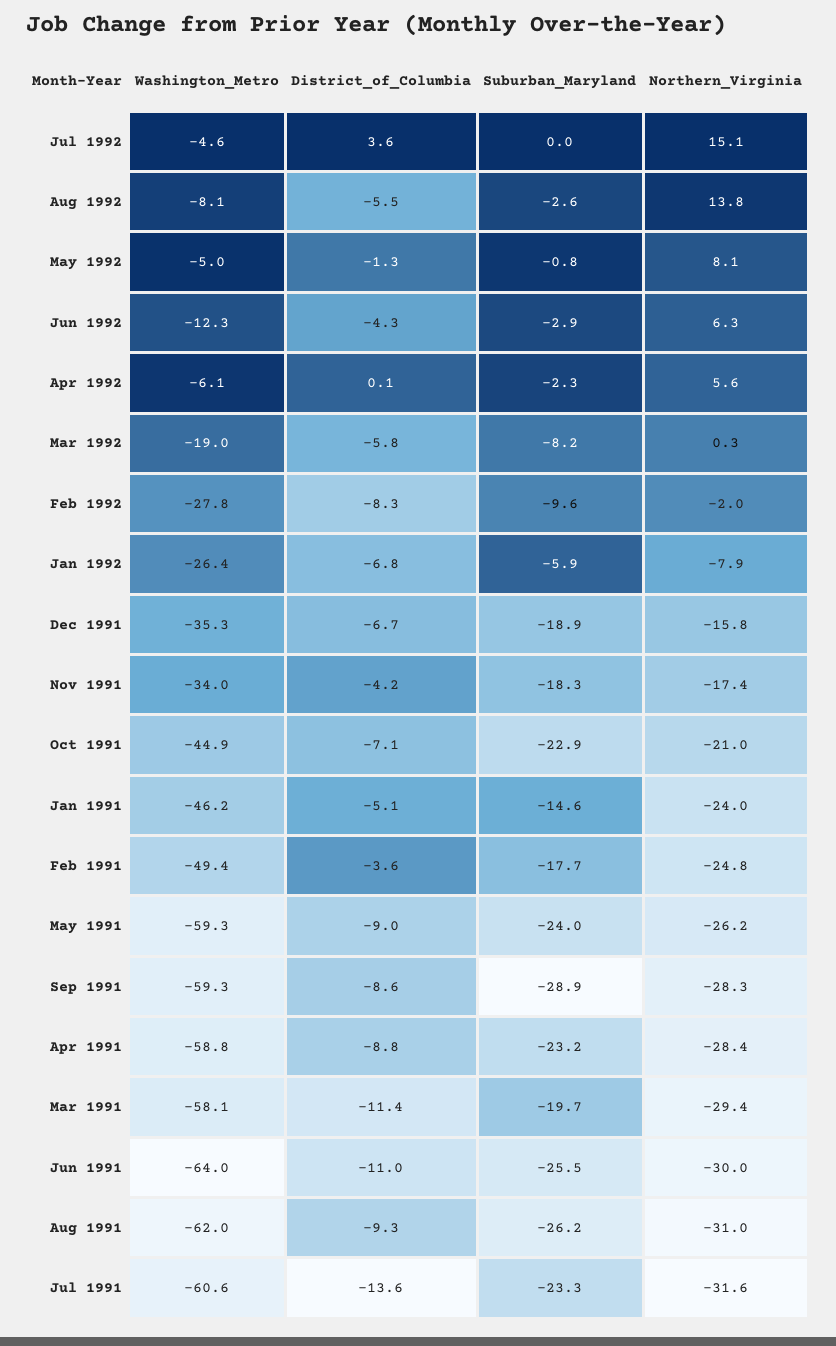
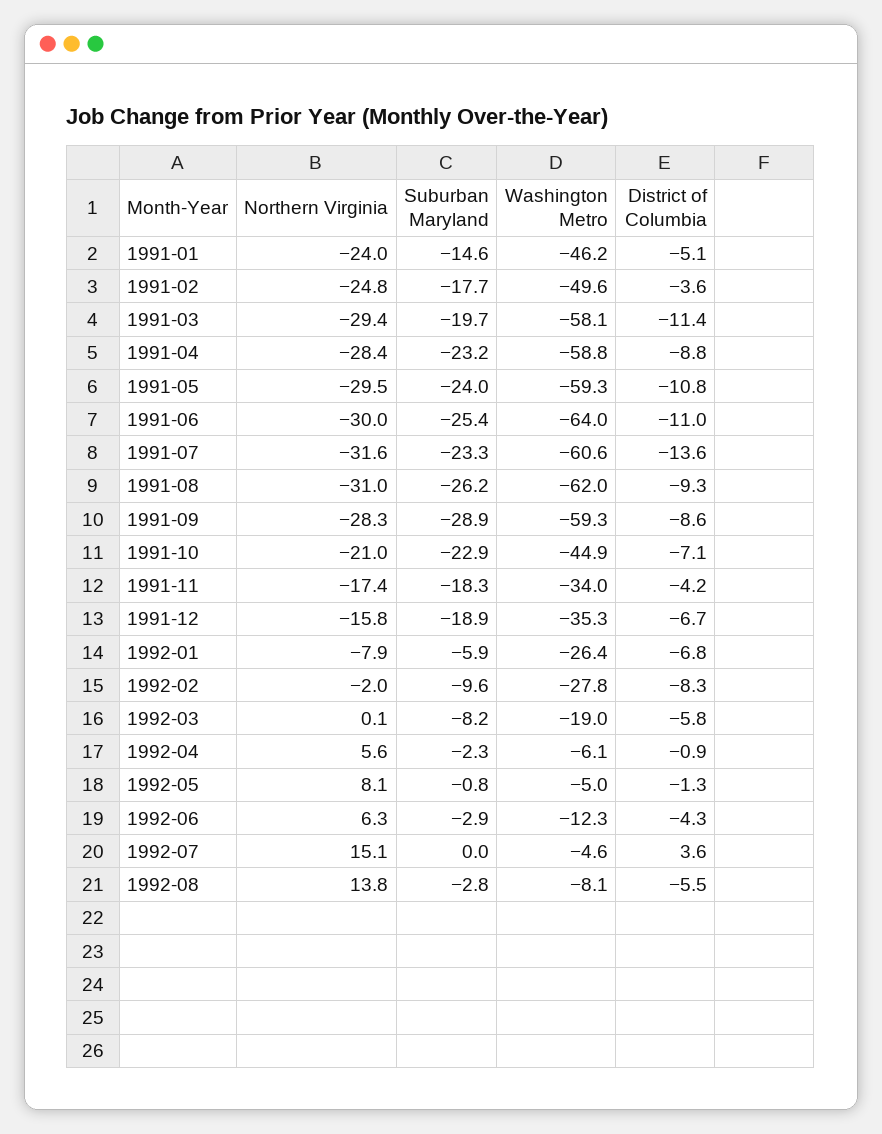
  {
    "Washington_Metro": {
      "Jul 1992": -4.6,
      "Aug 1992": -8.1,
      "May 1992": -5,
      "Jun 1992": -12.3,
      "Apr 1992": -6.1,
      "Mar 1992": -19,
      "Feb 1992": -27.8,
      "Jan 1992": -26.4,
      "Dec 1991": -35.3,
      "Nov 1991": -34,
      "Oct 1991": -44.9,
      "Jan 1991": -46.2,
-     "Feb 1991": -49.4,
+     "Feb 1991": -49.6,
      "May 1991": -59.3,
      "Sep 1991": -59.3,
      "Apr 1991": -58.8,
      "Mar 1991": -58.1,
      "Jun 1991": -64,
      "Aug 1991": -62,
      "Jul 1991": -60.6
    },
    "District_of_Columbia": {
      "Jul 1992": 3.6,
      "Aug 1992": -5.5,
      "May 1992": -1.3,
      "Jun 1992": -4.3,
-     "Apr 1992": 0.1,
+     "Apr 1992": -0.9,
      "Mar 1992": -5.8,
      "Feb 1992": -8.3,
      "Jan 1992": -6.8,
      "Dec 1991": -6.7,
      "Nov 1991": -4.2,
      "Oct 1991": -7.1,
      "Jan 1991": -5.1,
      "Feb 1991": -3.6,
-     "May 1991": -9,
+     "May 1991": -10.8,
      "Sep 1991": -8.6,
      "Apr 1991": -8.8,
      "Mar 1991": -11.4,
      "Jun 1991": -11,
      "Aug 1991": -9.3,
      "Jul 1991": -13.6
    },
    "Suburban_Maryland": {
      "Jul 1992": 0,
-     "Aug 1992": -2.6,
+     "Aug 1992": -2.8,
      "May 1992": -0.8,
      "Jun 1992": -2.9,
      "Apr 1992": -2.3,
      "Mar 1992": -8.2,
      "Feb 1992": -9.6,
      "Jan 1992": -5.9,
      "Dec 1991": -18.9,
      "Nov 1991": -18.3,
      "Oct 1991": -22.9,
      "Jan 1991": -14.6,
      "Feb 1991": -17.7,
      "May 1991": -24,
      "Sep 1991": -28.9,
      "Apr 1991": -23.2,
      "Mar 1991": -19.7,
-     "Jun 1991": -25.5,
+     "Jun 1991": -25.4,
      "Aug 1991": -26.2,
      "Jul 1991": -23.3
    },
    "Northern_Virginia": {
      "Jul 1992": 15.1,
      "Aug 1992": 13.8,
      "May 1992": 8.1,
      "Jun 1992": 6.3,
      "Apr 1992": 5.6,
-     "Mar 1992": 0.3,
+     "Mar 1992": 0.1,
      "Feb 1992": -2,
      "Jan 1992": -7.9,
      "Dec 1991": -15.8,
      "Nov 1991": -17.4,
      "Oct 1991": -21,
      "Jan 1991": -24,
      "Feb 1991": -24.8,
-     "May 1991": -26.2,
+     "May 1991": -29.5,
      "Sep 1991": -28.3,
      "Apr 1991": -28.4,
      "Mar 1991": -29.4,
      "Jun 1991": -30,
      "Aug 1991": -31,
      "Jul 1991": -31.6
    }
  }

